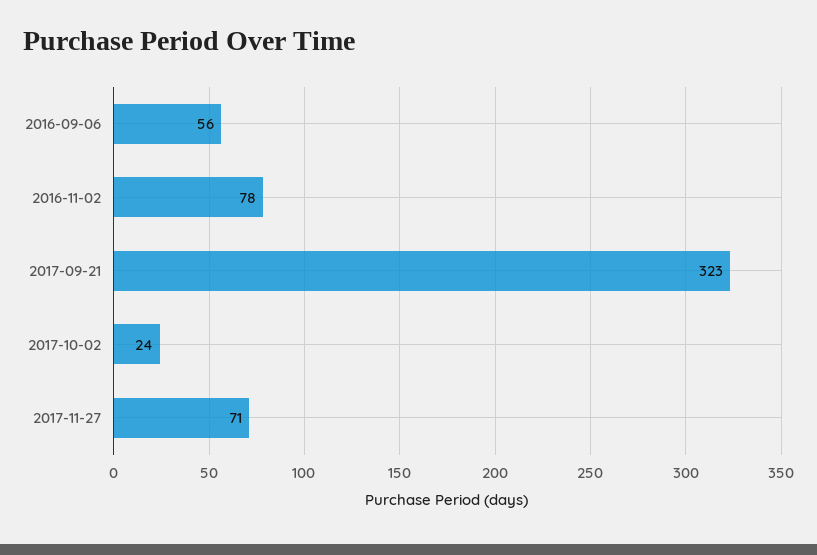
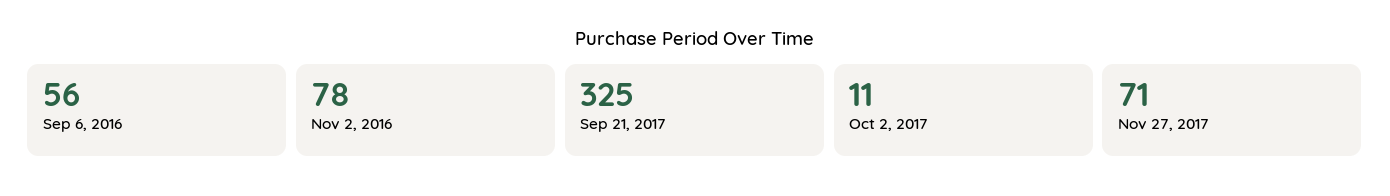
  {
    "2016-09-06": 56,
    "2016-11-02": 78,
-   "2017-09-21": 323,
+   "2017-09-21": 325,
-   "2017-10-02": 24,
+   "2017-10-02": 11,
    "2017-11-27": 71
  }

